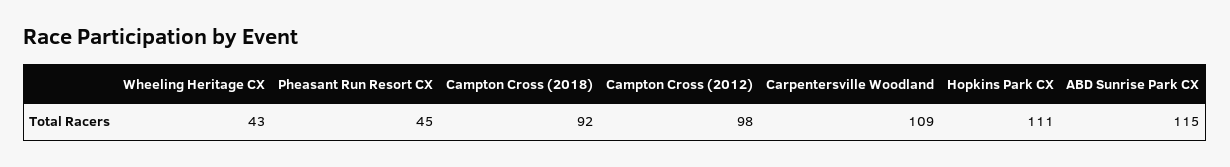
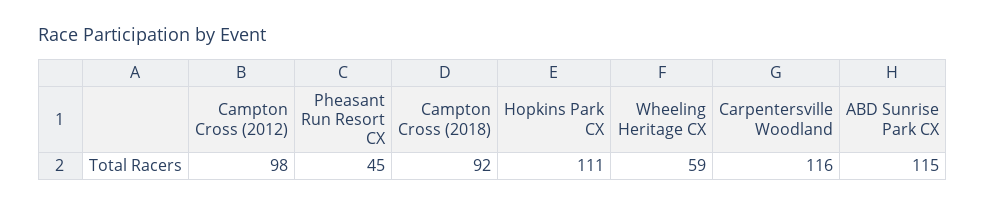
  {
-   "Wheeling Heritage CX": 43,
+   "Wheeling Heritage CX": 59,
    "Pheasant Run Resort CX": 45,
    "Campton Cross (2018)": 92,
    "Campton Cross (2012)": 98,
-   "Carpentersville Woodland": 109,
+   "Carpentersville Woodland": 116,
    "Hopkins Park CX": 111,
    "ABD Sunrise Park CX": 115
  }

